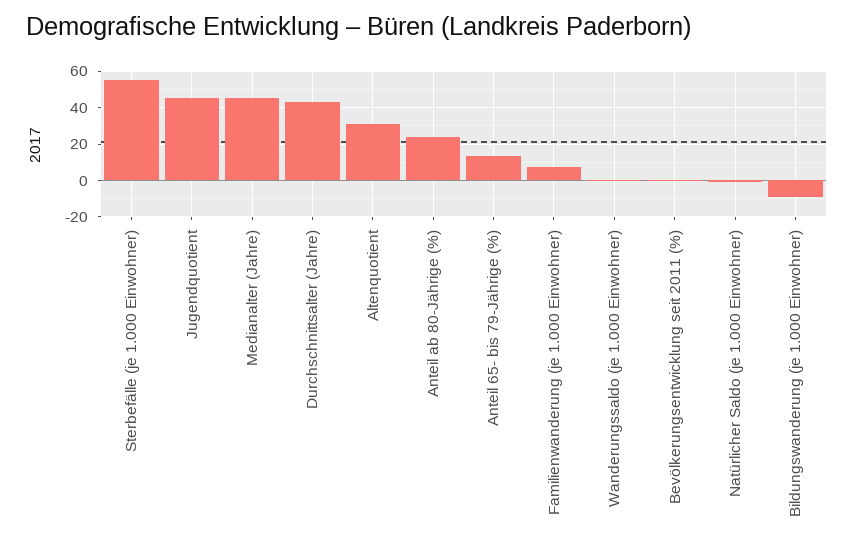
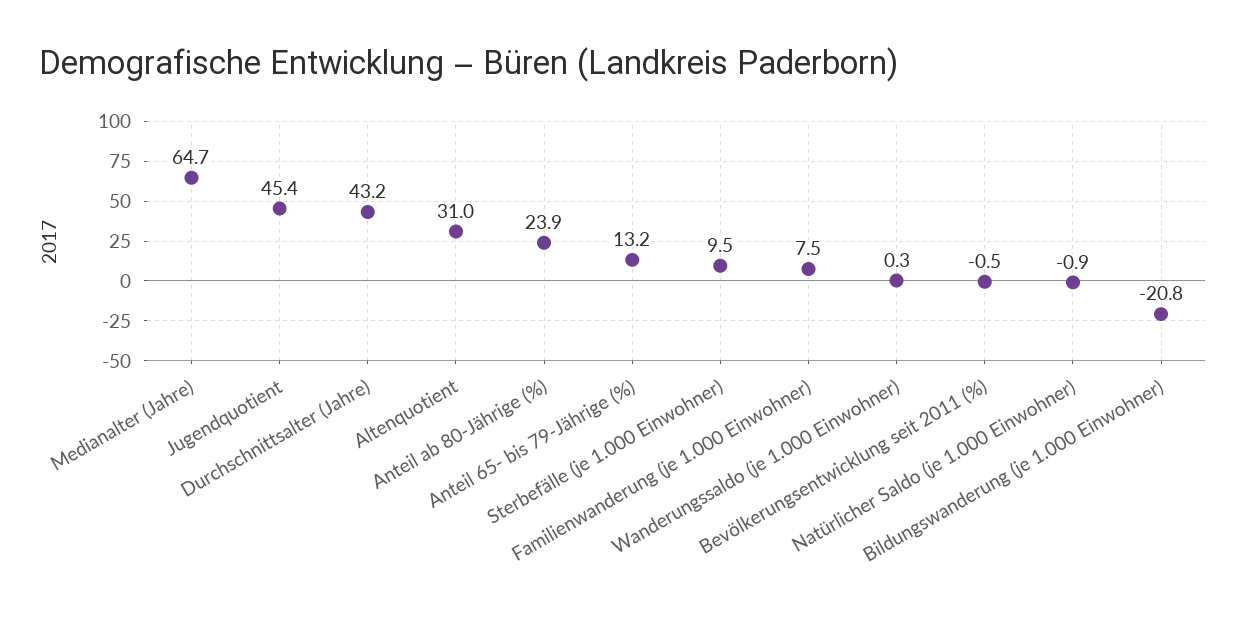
  {
-   "Sterbefälle (je 1.000 Einwohner)": 55,
+   "Sterbefälle (je 1.000 Einwohner)": 9.5,
    "Jugendquotient": 45.4,
-   "Medianalter (Jahre)": 45,
+   "Medianalter (Jahre)": 64.7,
    "Durchschnittsalter (Jahre)": 43.2,
    "Altenquotient": 31,
    "Anteil ab 80-Jährige (%)": 23.9,
    "Anteil 65- bis 79-Jährige (%)": 13.2,
    "Familienwanderung (je 1.000 Einwohner)": 7.5,
    "Wanderungssaldo (je 1.000 Einwohner)": 0.3,
    "Bevölkerungsentwicklung seit 2011 (%)": -0.5,
    "Natürlicher Saldo (je 1.000 Einwohner)": -0.9,
-   "Bildungswanderung (je 1.000 Einwohner)": -10
+   "Bildungswanderung (je 1.000 Einwohner)": -20.8
  }

